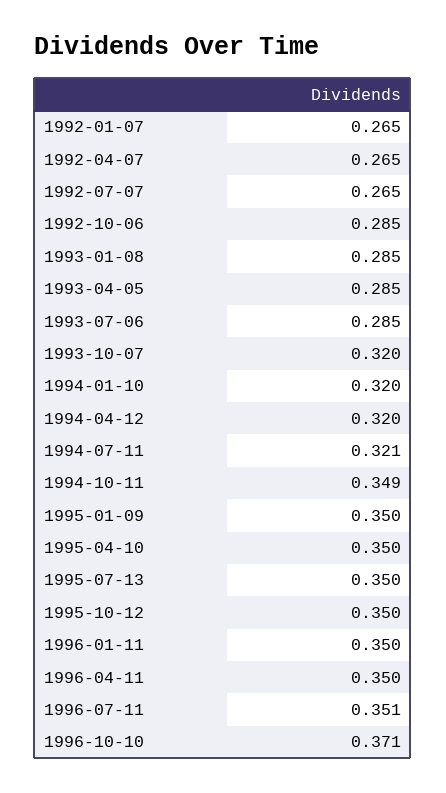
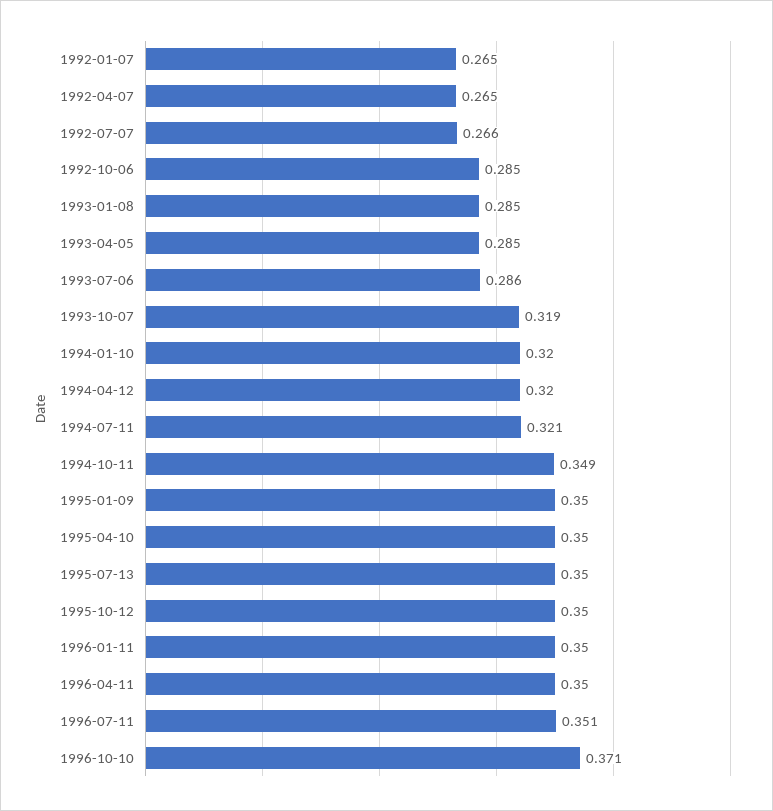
  {
    "1992-01-07": 0.265,
    "1992-04-07": 0.265,
-   "1992-07-07": 0.265,
+   "1992-07-07": 0.266,
    "1992-10-06": 0.285,
    "1993-01-08": 0.285,
    "1993-04-05": 0.285,
-   "1993-07-06": 0.285,
+   "1993-07-06": 0.286,
-   "1993-10-07": 0.32,
+   "1993-10-07": 0.319,
    "1994-01-10": 0.32,
    "1994-04-12": 0.32,
    "1994-07-11": 0.321,
    "1994-10-11": 0.349,
    "1995-01-09": 0.35,
    "1995-04-10": 0.35,
    "1995-07-13": 0.35,
    "1995-10-12": 0.35,
    "1996-01-11": 0.35,
    "1996-04-11": 0.35,
    "1996-07-11": 0.351,
    "1996-10-10": 0.371
  }

